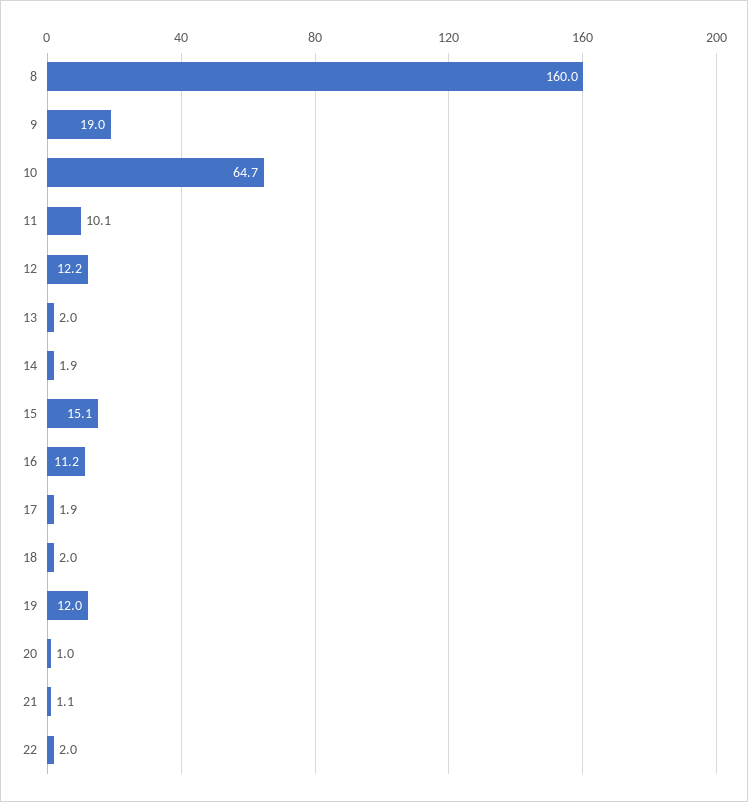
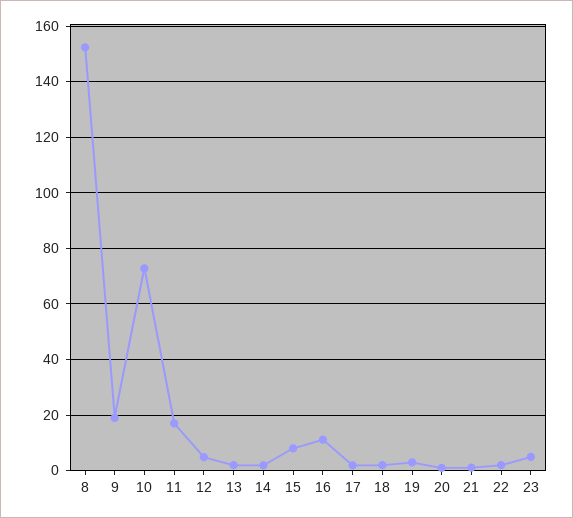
  {
-   "8": 160,
+   "8": 152.5,
    "9": 19,
-   "10": 64.7,
+   "10": 72.5,
-   "11": 10.1,
+   "11": 17.5,
-   "12": 12.2,
+   "12": 5,
    "13": 2,
    "14": 1.9,
-   "15": 15.1,
+   "15": 7.5,
    "16": 11.2,
    "17": 1.9,
    "18": 2,
-   "19": 12,
+   "19": 2.5,
    "20": 1,
    "21": 1.1,
-   "22": 2
+   "22": 2,
+   "23": 5
  }

